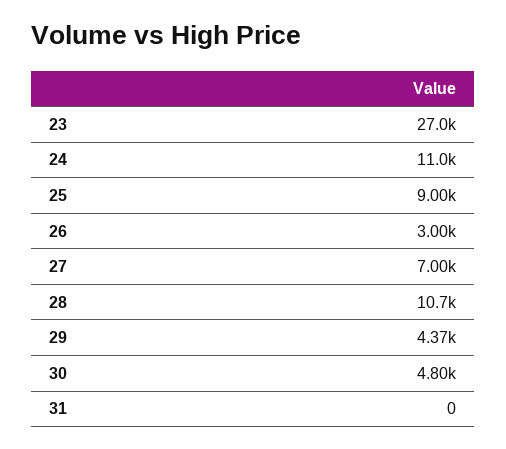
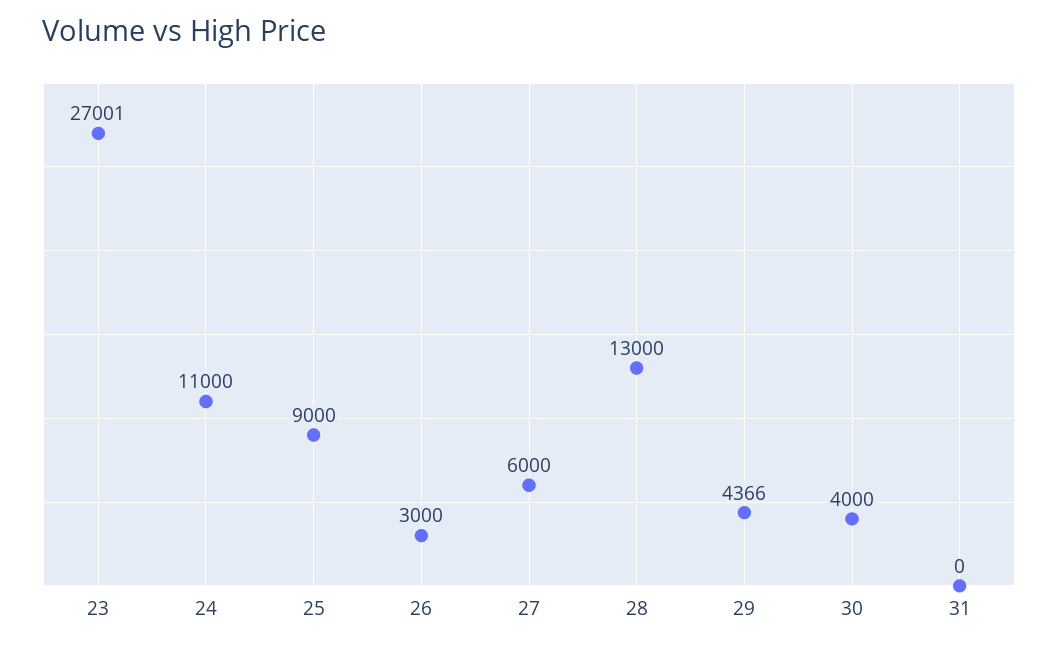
  {
    "23": 27001,
    "24": 11000,
    "25": 9000,
    "26": 3000,
-   "27": 7000,
+   "27": 6000,
-   "28": 10700,
+   "28": 13000,
    "29": 4366,
-   "30": 4800,
+   "30": 4000,
    "31": 0
  }

